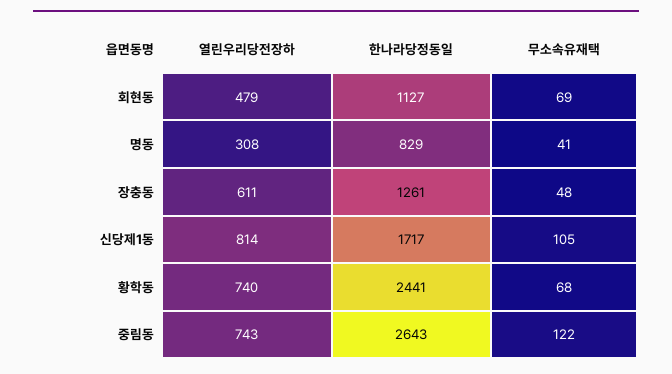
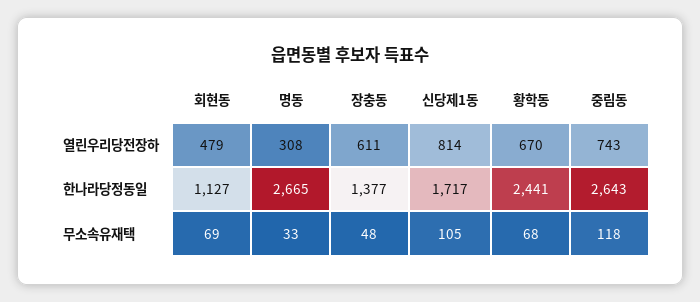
  {
    "열린우리당전장하": {
      "회현동": 479,
      "명동": 308,
      "장충동": 611,
      "신당제1동": 814,
-     "황학동": 740,
+     "황학동": 670,
      "중림동": 743
    },
    "한나라당정동일": {
      "회현동": 1127,
-     "명동": 829,
+     "명동": 2665,
-     "장충동": 1261,
+     "장충동": 1377,
      "신당제1동": 1717,
      "황학동": 2441,
      "중림동": 2643
    },
    "무소속유재택": {
      "회현동": 69,
-     "명동": 41,
+     "명동": 33,
      "장충동": 48,
      "신당제1동": 105,
      "황학동": 68,
-     "중림동": 122
+     "중림동": 118
    }
  }

